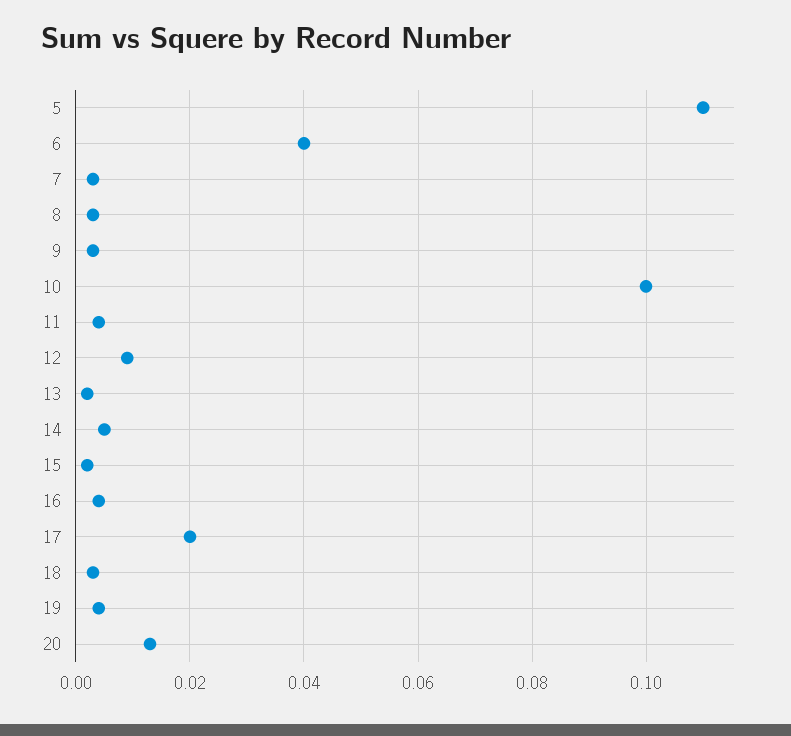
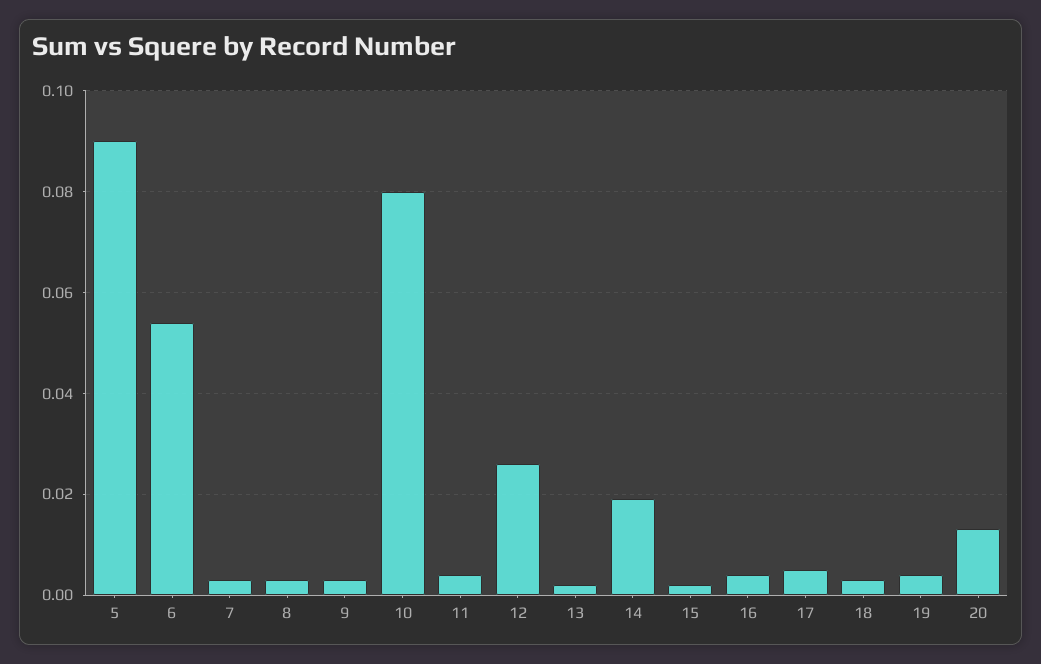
  {
-   "5": 0.11,
+   "5": 0.09,
-   "6": 0.04,
+   "6": 0.055,
    "7": 0.005,
    "8": 0.005,
    "9": 0.005,
-   "10": 0.1,
+   "10": 0.08,
    "11": 0.005,
-   "12": 0.01,
+   "12": 0.025,
    "13": 0,
-   "14": 0.005,
+   "14": 0.02,
    "15": 0,
    "16": 0.005,
-   "17": 0.02,
+   "17": 0.005,
    "18": 0.005,
    "19": 0.005,
    "20": 0.015
  }

